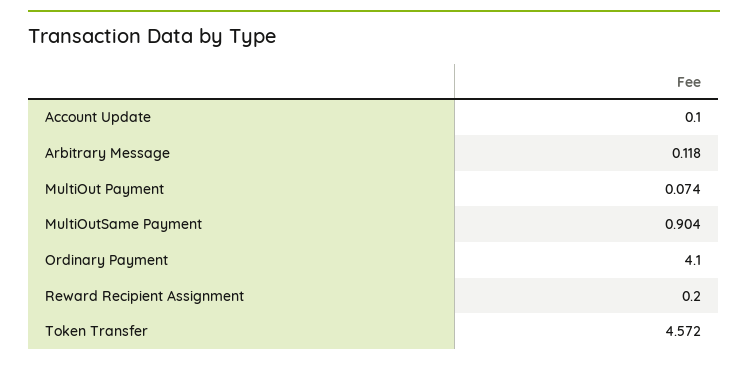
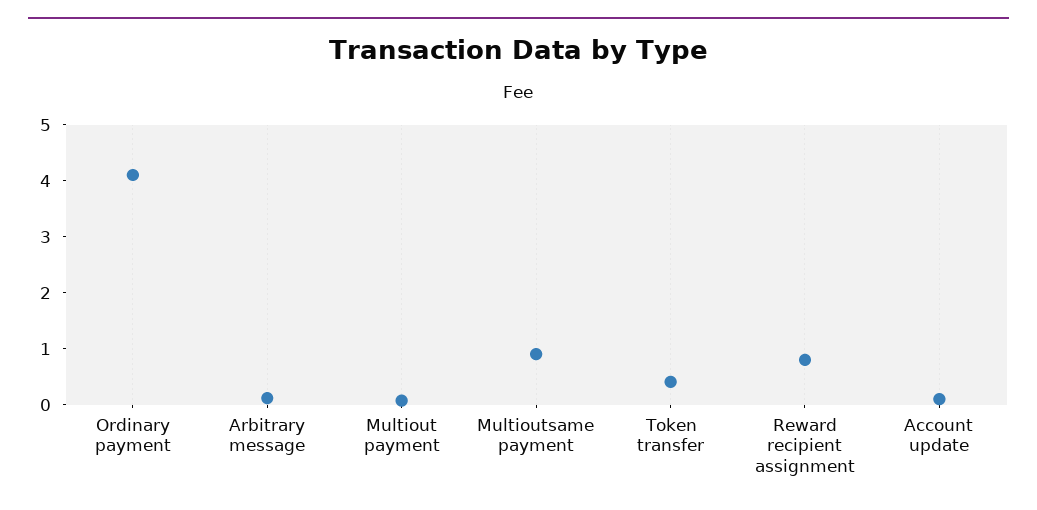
  {
    "Account Update": 0.1,
    "Arbitrary Message": 0.118,
    "MultiOut Payment": 0.074,
    "MultiOutSame Payment": 0.904,
    "Ordinary Payment": 4.1,
-   "Reward Recipient Assignment": 0.2,
+   "Reward Recipient Assignment": 0.8,
-   "Token Transfer": 4.572
+   "Token Transfer": 0.4
  }

